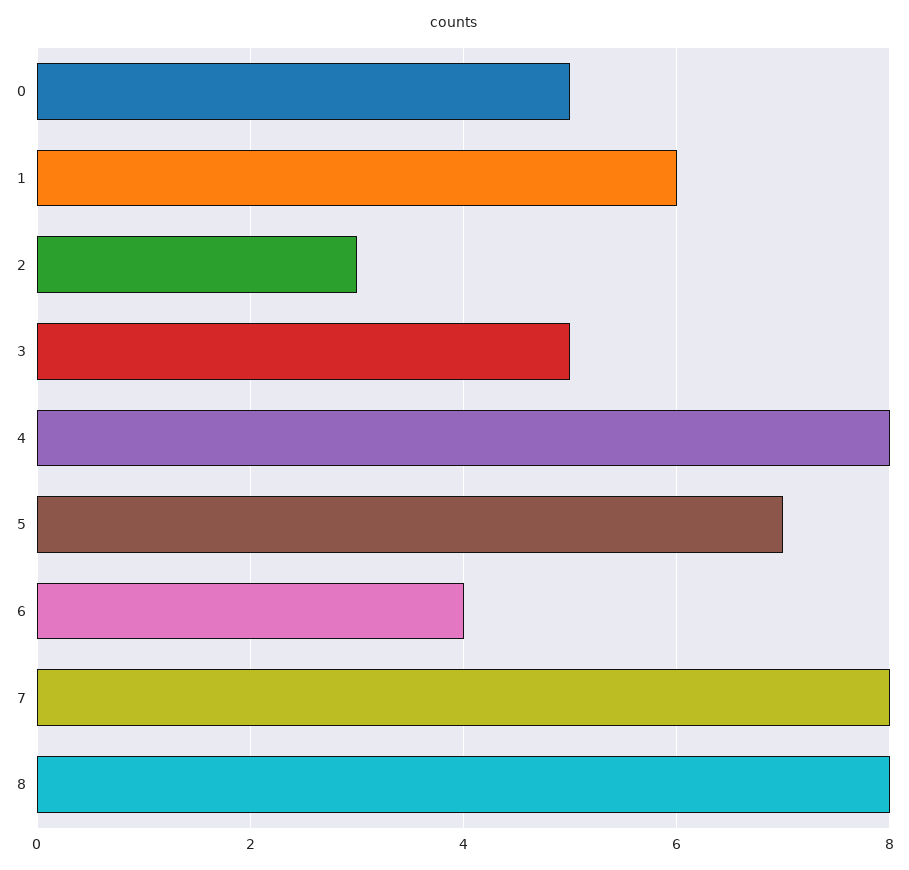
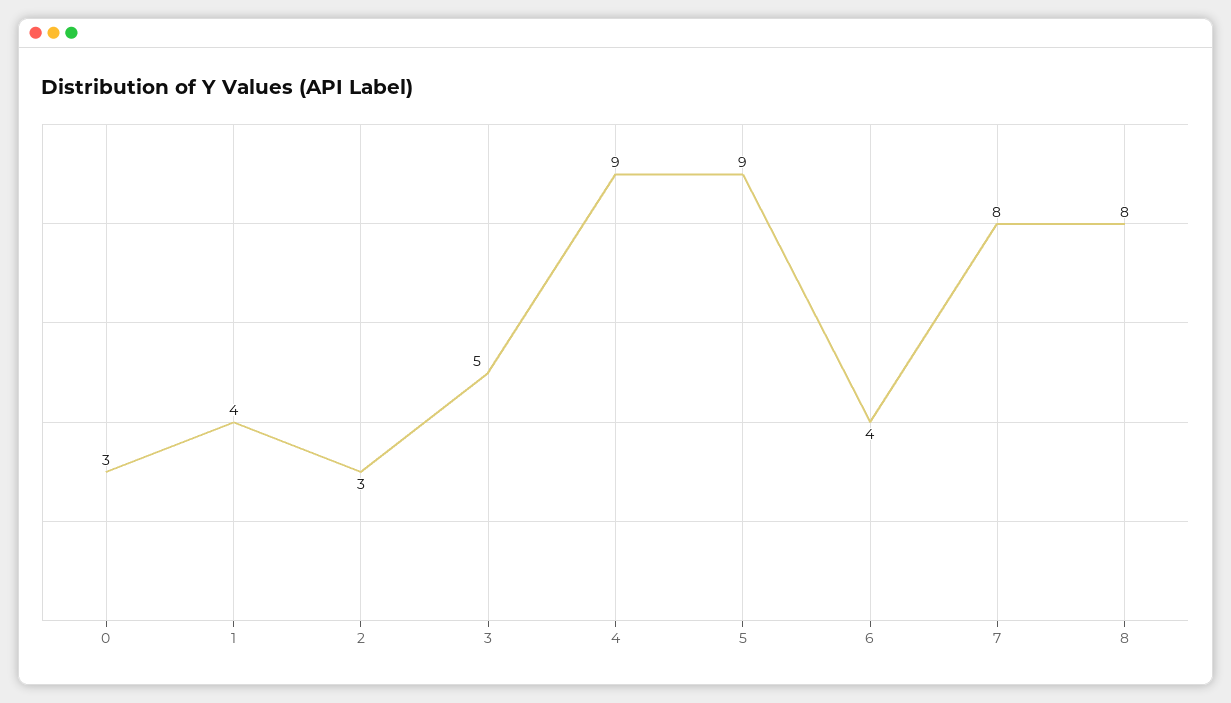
  {
-   "0": 5,
+   "0": 3,
-   "1": 6,
+   "1": 4,
    "2": 3,
    "3": 5,
-   "4": 8,
+   "4": 9,
-   "5": 7,
+   "5": 9,
    "6": 4,
    "7": 8,
    "8": 8
  }

